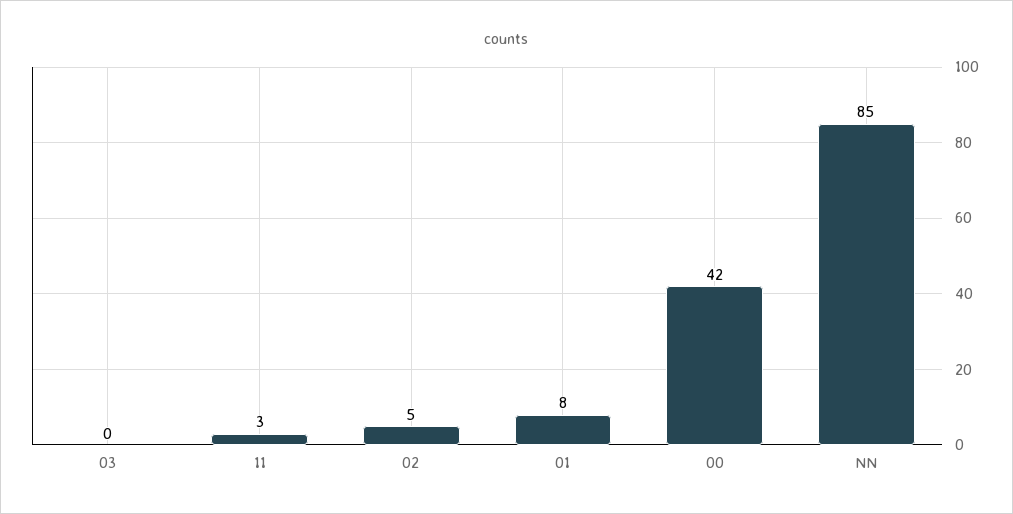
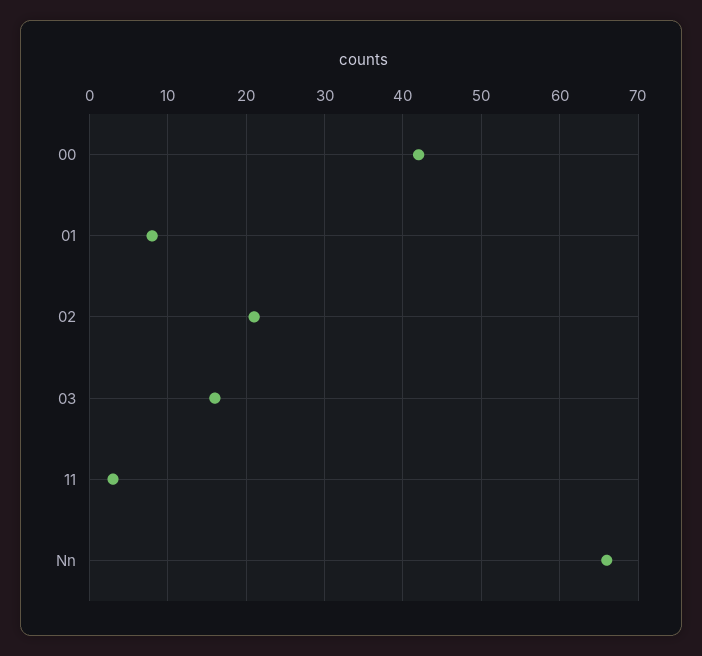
  {
-   "03": 0,
+   "03": 16,
    "11": 3,
-   "02": 5,
+   "02": 21,
    "01": 8,
    "00": 42,
-   "NN": 85
+   "NN": 66
  }

